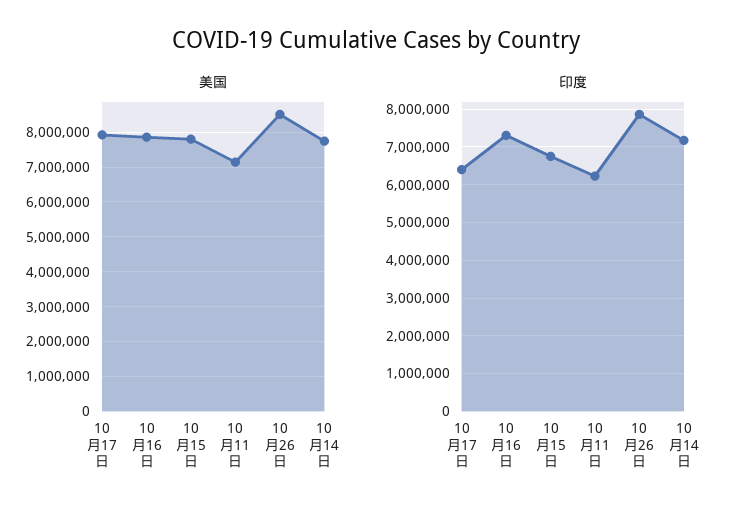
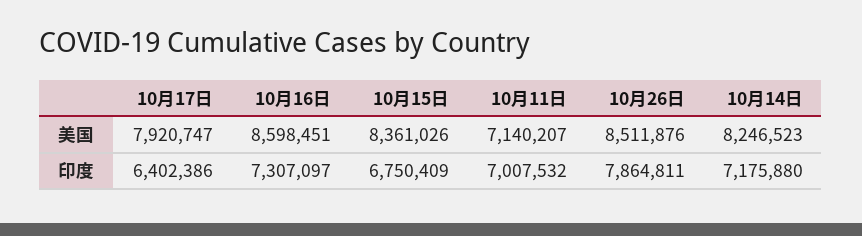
  {
    "美国": {
      "10月17日": 7920747,
-     "10月16日": 7800000,
+     "10月16日": 8598451,
-     "10月15日": 7800000,
+     "10月15日": 8361026,
      "10月11日": 7140207,
      "10月26日": 8511876,
-     "10月14日": 7800000
+     "10月14日": 8246523
    },
    "印度": {
      "10月17日": 6402386,
      "10月16日": 7307097,
      "10月15日": 6750409,
-     "10月11日": 6200000,
+     "10月11日": 7007532,
      "10月26日": 7864811,
      "10月14日": 7175880
    }
  }

